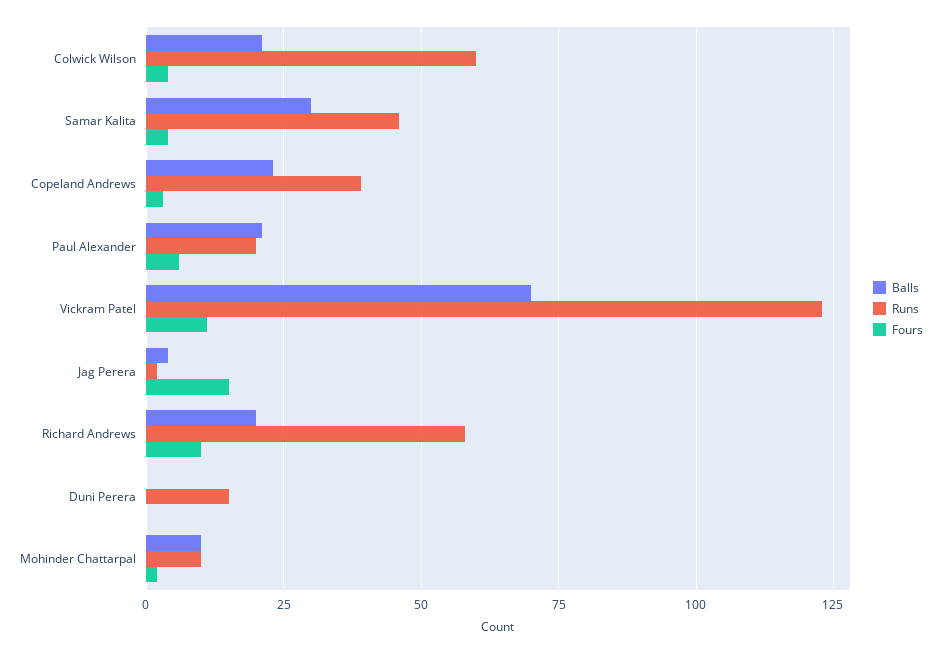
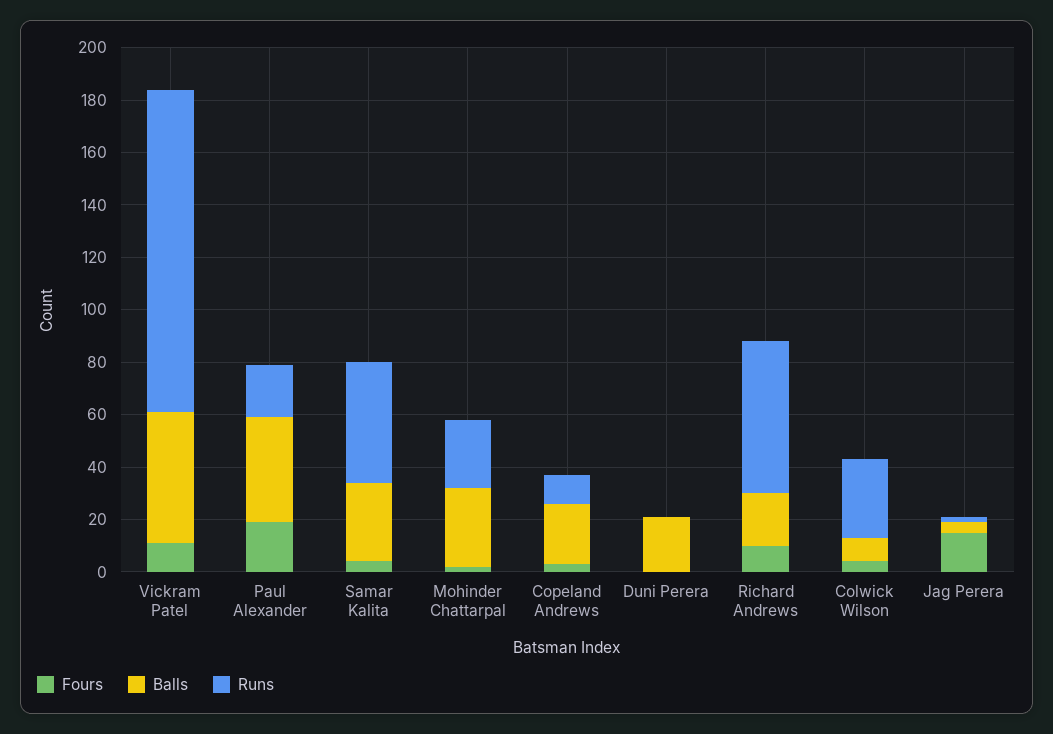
  {
    "Balls": {
-     "Colwick Wilson": 20,
+     "Colwick Wilson": 10,
      "Samar Kalita": 30,
      "Copeland Andrews": 25,
-     "Paul Alexander": 20,
+     "Paul Alexander": 40,
-     "Vickram Patel": 70,
+     "Vickram Patel": 50,
      "Jag Perera": 5,
      "Richard Andrews": 20,
-     "Duni Perera": 0,
+     "Duni Perera": 20,
-     "Mohinder Chattarpal": 10
+     "Mohinder Chattarpal": 30
    },
    "Runs": {
-     "Colwick Wilson": 60,
+     "Colwick Wilson": 30,
      "Samar Kalita": 45,
-     "Copeland Andrews": 40,
+     "Copeland Andrews": 10,
      "Paul Alexander": 20,
      "Vickram Patel": 125,
      "Jag Perera": 0,
      "Richard Andrews": 60,
-     "Duni Perera": 15,
+     "Duni Perera": 0,
-     "Mohinder Chattarpal": 10
+     "Mohinder Chattarpal": 25
    },
    "Fours": {
      "Colwick Wilson": 5,
      "Samar Kalita": 5,
      "Copeland Andrews": 5,
-     "Paul Alexander": 5,
+     "Paul Alexander": 20,
      "Vickram Patel": 10,
      "Jag Perera": 15,
      "Richard Andrews": 10,
      "Duni Perera": 0,
      "Mohinder Chattarpal": 0
    }
  }

